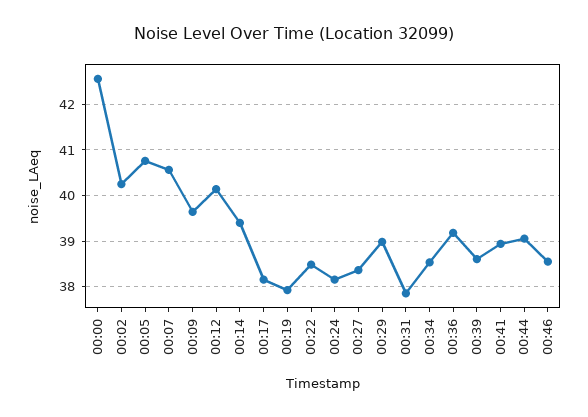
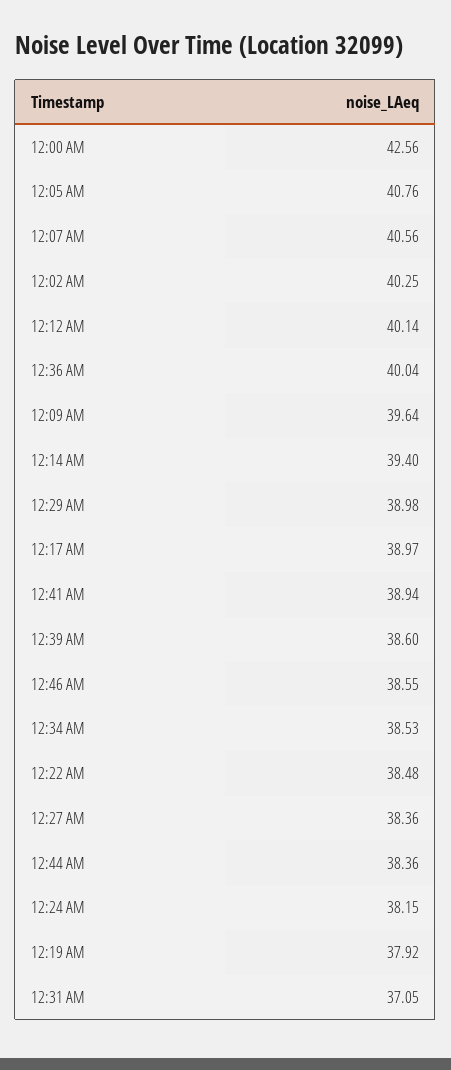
  {
    "00:00": 42.56,
    "00:02": 40.25,
    "00:05": 40.76,
    "00:07": 40.56,
    "00:09": 39.64,
    "00:12": 40.14,
    "00:14": 39.4,
-   "00:17": 38.2,
+   "00:17": 38.97,
    "00:19": 37.92,
    "00:22": 38.48,
    "00:24": 38.15,
    "00:27": 38.36,
    "00:29": 38.98,
-   "00:31": 37.8,
+   "00:31": 37.05,
    "00:34": 38.53,
-   "00:36": 39.2,
+   "00:36": 40.04,
    "00:39": 38.6,
    "00:41": 38.94,
-   "00:44": 39,
+   "00:44": 38.36,
    "00:46": 38.55
  }

